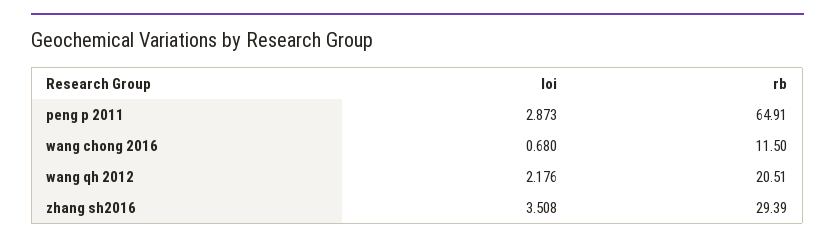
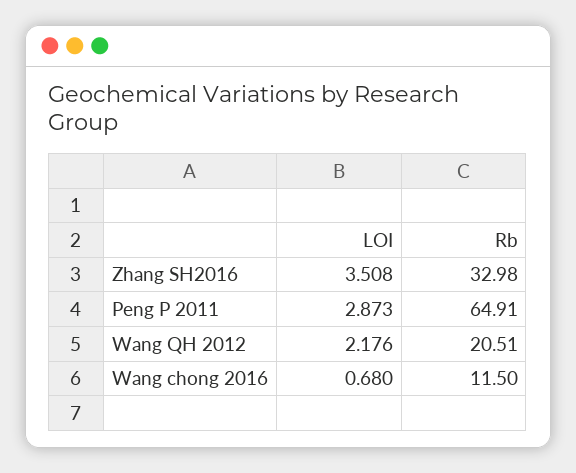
  {
    "loi": {
      "peng p 2011": 2.873,
      "wang chong 2016": 0.68,
      "wang qh 2012": 2.176,
      "zhang sh2016": 3.508
    },
    "rb": {
      "peng p 2011": 64.91,
      "wang chong 2016": 11.5,
      "wang qh 2012": 20.51,
-     "zhang sh2016": 29.39
+     "zhang sh2016": 32.98
    }
  }

